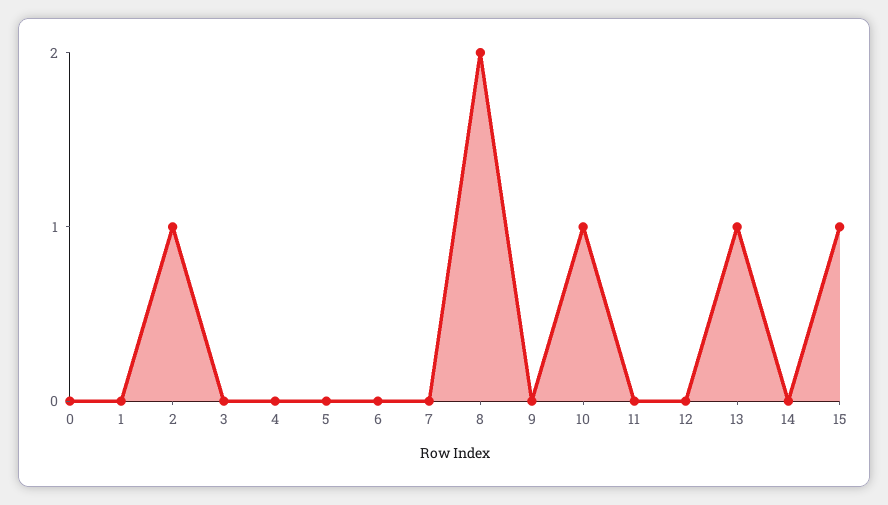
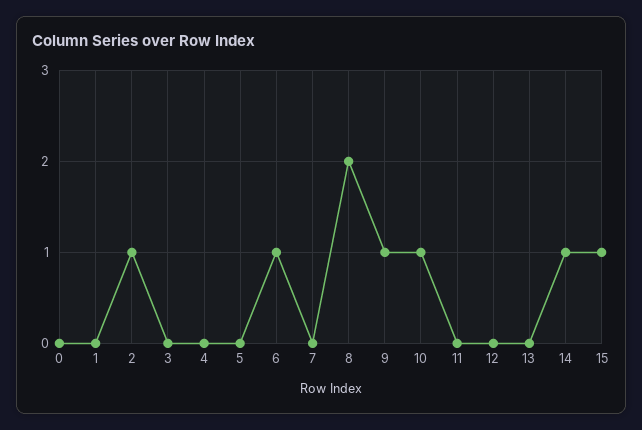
  {
    "0": 0,
    "1": 0,
    "2": 1,
    "3": 0,
    "4": 0,
    "5": 0,
-   "6": 0,
+   "6": 1,
    "7": 0,
    "8": 2,
-   "9": 0,
+   "9": 1,
    "10": 1,
    "11": 0,
    "12": 0,
-   "13": 1,
+   "13": 0,
-   "14": 0,
+   "14": 1,
    "15": 1
  }

